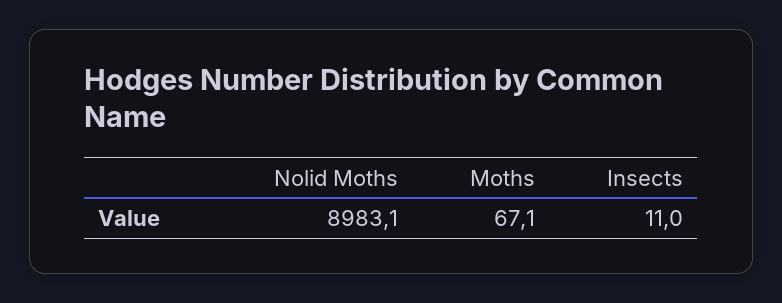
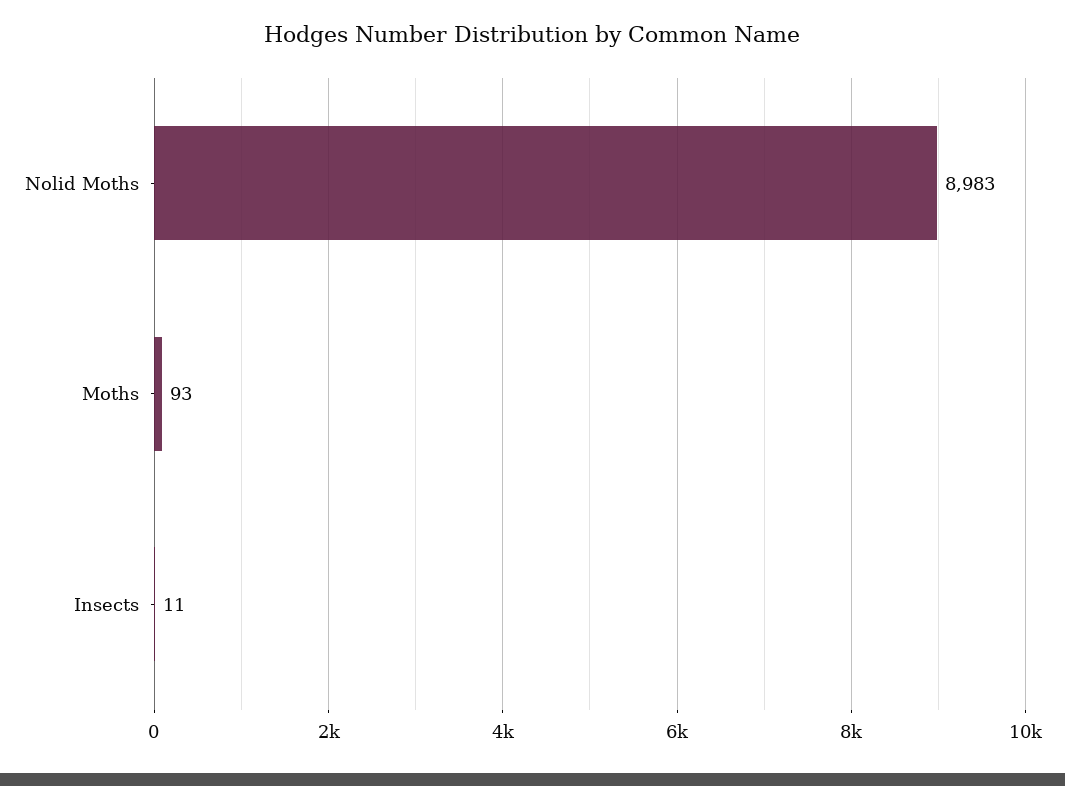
  {
    "Nolid Moths": 8983.1,
-   "Moths": 67.1,
+   "Moths": 93,
    "Insects": 11
  }

